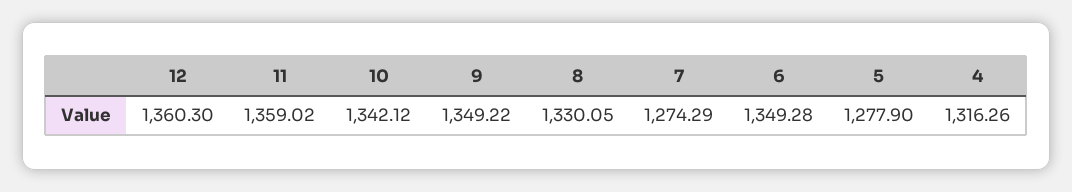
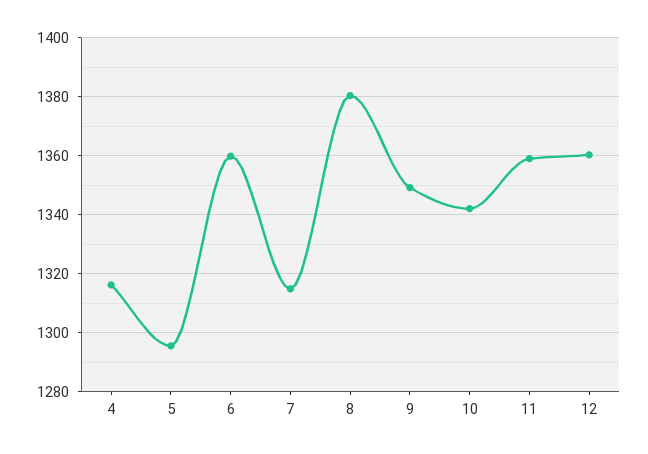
  {
    "12": 1360.3,
    "11": 1359.02,
    "10": 1342.12,
    "9": 1349.22,
-   "8": 1330.05,
+   "8": 1380,
-   "7": 1274.29,
+   "7": 1315,
-   "6": 1349.28,
+   "6": 1360,
-   "5": 1277.9,
+   "5": 1295,
    "4": 1316.26
  }

